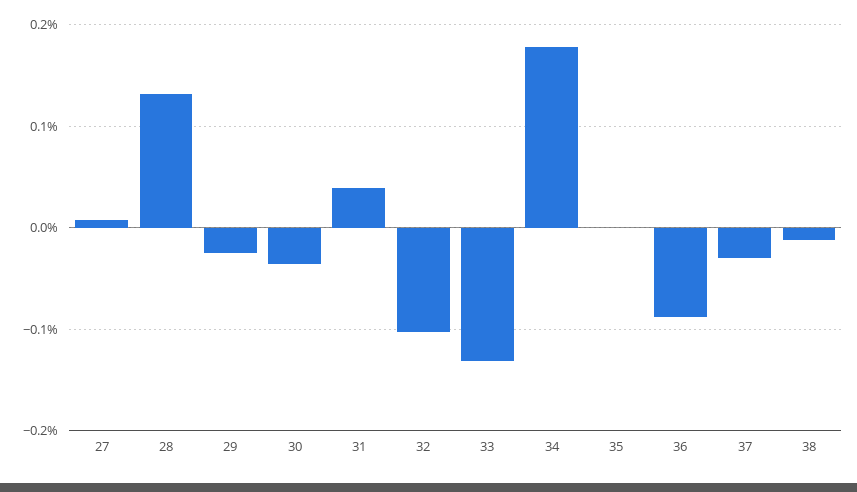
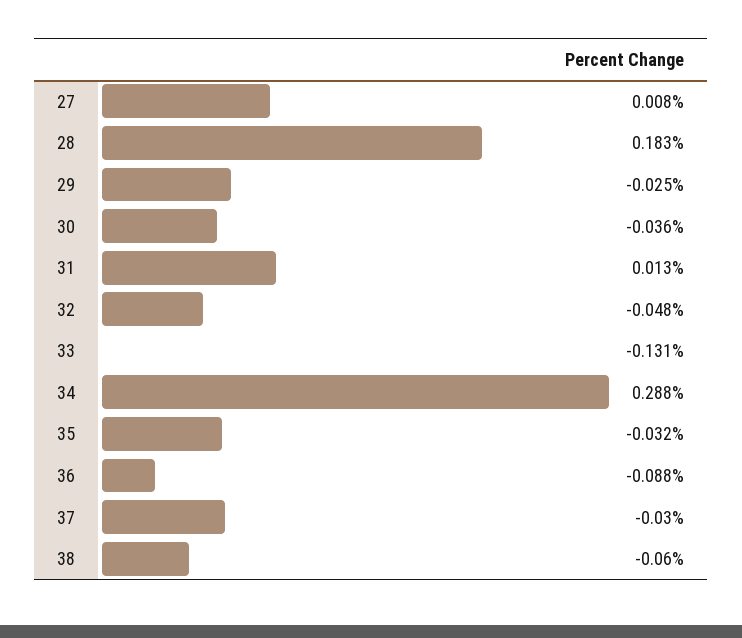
  {
    "27": 0.008,
-   "28": 0.13,
+   "28": 0.183,
    "29": -0.025,
    "30": -0.036,
-   "31": 0.04,
+   "31": 0.013,
-   "32": -0.1,
+   "32": -0.048,
    "33": -0.131,
-   "34": 0.18,
+   "34": 0.288,
-   "35": 0,
+   "35": -0.032,
    "36": -0.088,
    "37": -0.03,
-   "38": -0.01
+   "38": -0.06
  }

